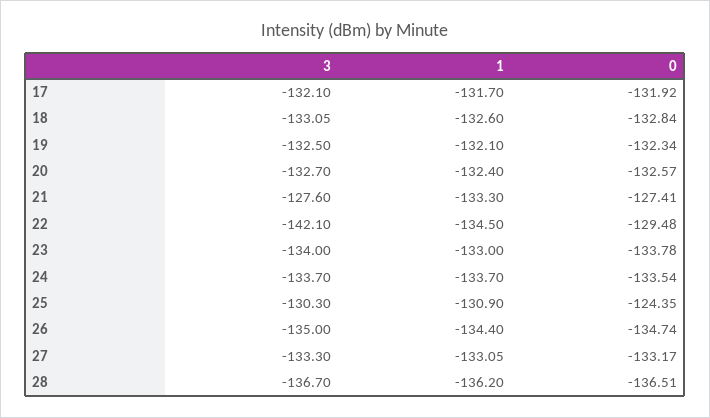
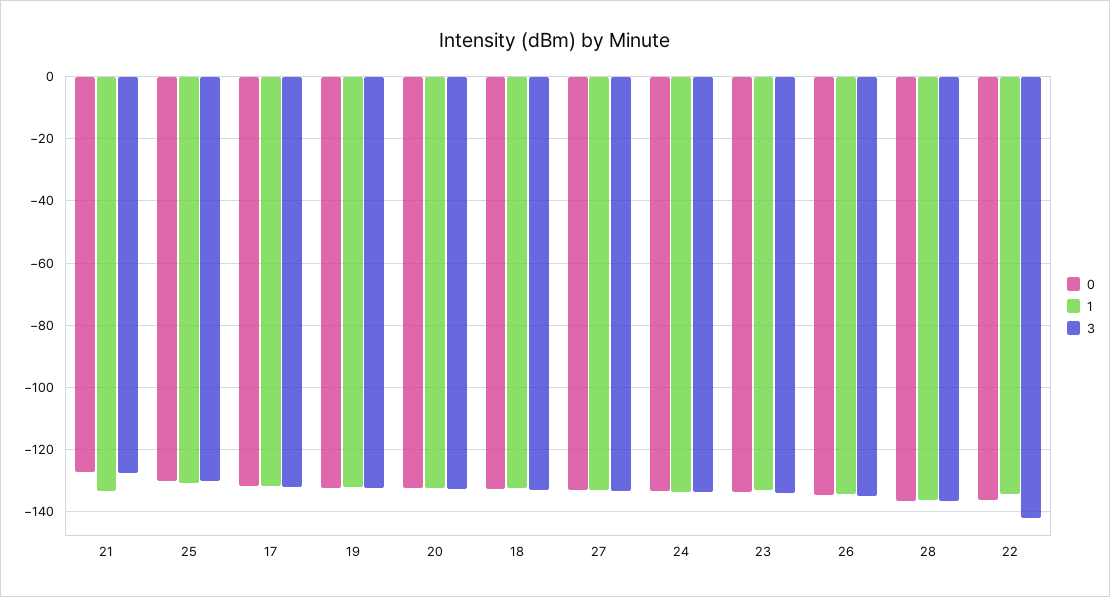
  {
    "3": {
      "17": -132.1,
      "18": -133.05,
      "19": -132.5,
      "20": -132.7,
      "21": -127.6,
      "22": -142.1,
      "23": -134,
      "24": -133.7,
      "25": -130.3,
      "26": -135,
      "27": -133.3,
      "28": -136.7
    },
    "1": {
      "17": -131.7,
      "18": -132.6,
      "19": -132.1,
      "20": -132.4,
      "21": -133.3,
      "22": -134.5,
      "23": -133,
      "24": -133.7,
      "25": -130.9,
      "26": -134.4,
      "27": -133.05,
      "28": -136.2
    },
    "0": {
      "17": -131.92,
      "18": -132.84,
      "19": -132.34,
      "20": -132.57,
      "21": -127.41,
-     "22": -129.48,
+     "22": -136,
      "23": -133.78,
      "24": -133.54,
-     "25": -124.35,
+     "25": -130,
      "26": -134.74,
      "27": -133.17,
      "28": -136.51
    }
  }

